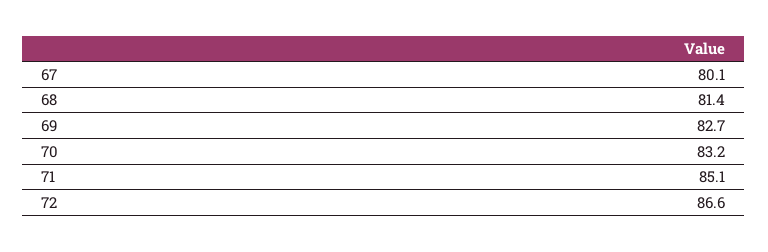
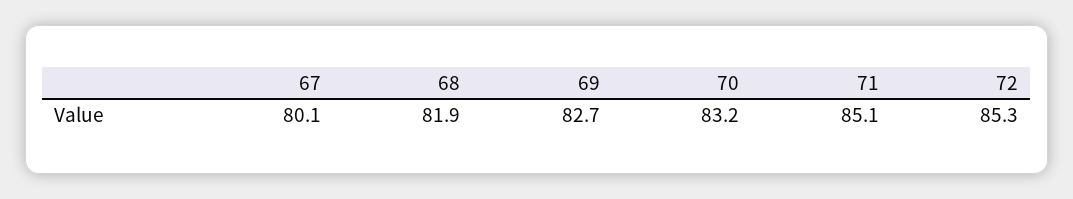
  {
    "67": 80.1,
-   "68": 81.4,
+   "68": 81.9,
    "69": 82.7,
    "70": 83.2,
    "71": 85.1,
-   "72": 86.6
+   "72": 85.3
  }

